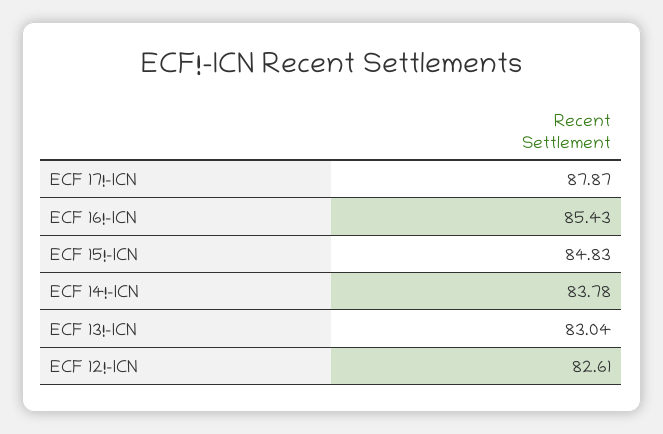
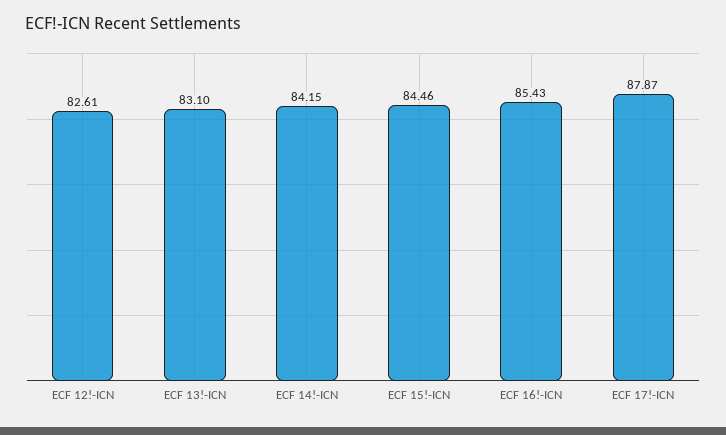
  {
    "ECF 17!-ICN": 87.87,
    "ECF 16!-ICN": 85.43,
-   "ECF 15!-ICN": 84.83,
+   "ECF 15!-ICN": 84.46,
-   "ECF 14!-ICN": 83.78,
+   "ECF 14!-ICN": 84.15,
-   "ECF 13!-ICN": 83.04,
+   "ECF 13!-ICN": 83.1,
    "ECF 12!-ICN": 82.61
  }

